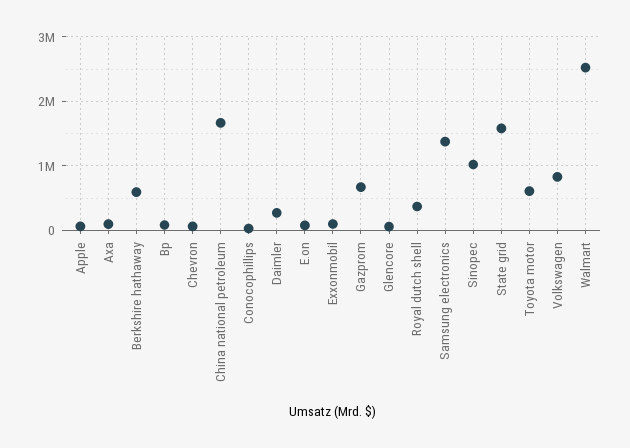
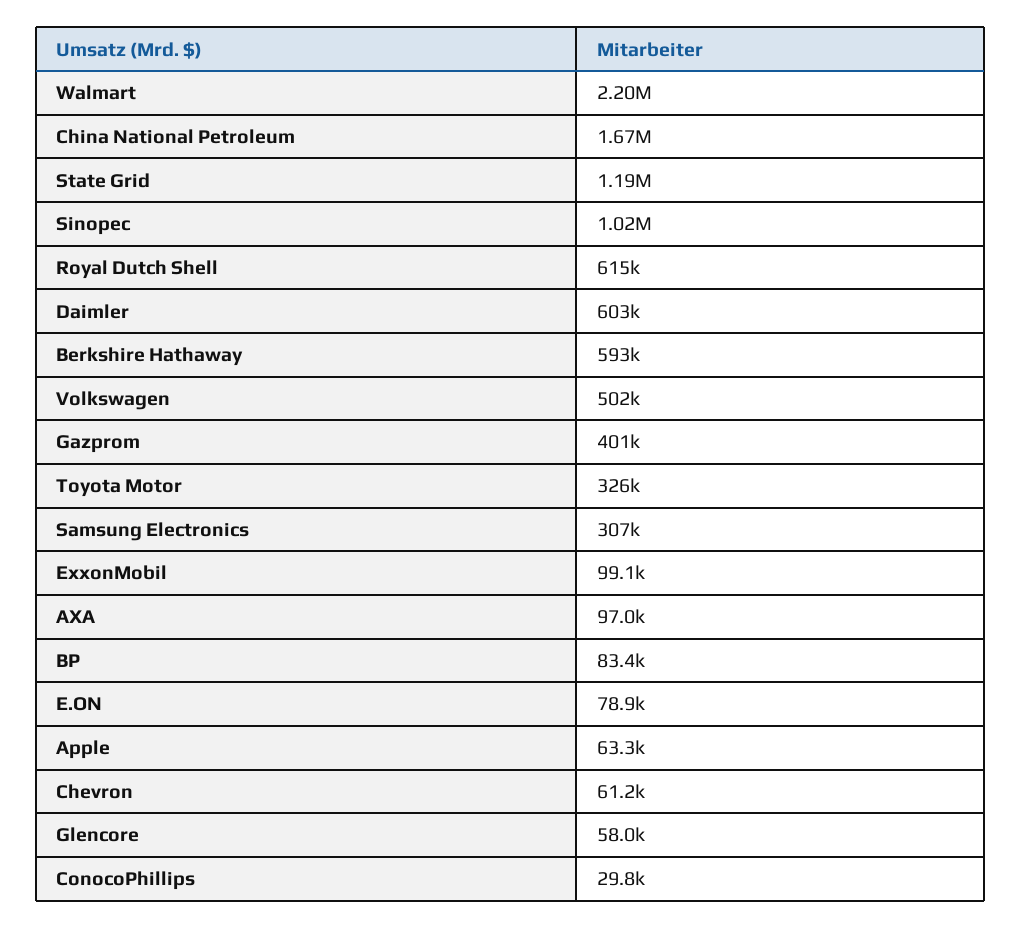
  {
    "Apple": 63300,
    "Axa": 97000,
    "Berkshire hathaway": 593000,
    "Bp": 83400,
    "Chevron": 61200,
    "China national petroleum": 1670000,
    "Conocophillips": 29800,
-   "Daimler": 300000,
+   "Daimler": 603000,
    "E.on": 78900,
    "Exxonmobil": 99100,
-   "Gazprom": 700000,
+   "Gazprom": 401000,
    "Glencore": 58000,
-   "Royal dutch shell": 400000,
+   "Royal dutch shell": 615000,
-   "Samsung electronics": 1400000,
+   "Samsung electronics": 307000,
    "Sinopec": 1020000,
-   "State grid": 1600000,
+   "State grid": 1190000,
-   "Toyota motor": 600000,
+   "Toyota motor": 326000,
-   "Volkswagen": 800000,
+   "Volkswagen": 502000,
-   "Walmart": 2500000
+   "Walmart": 2200000
  }

